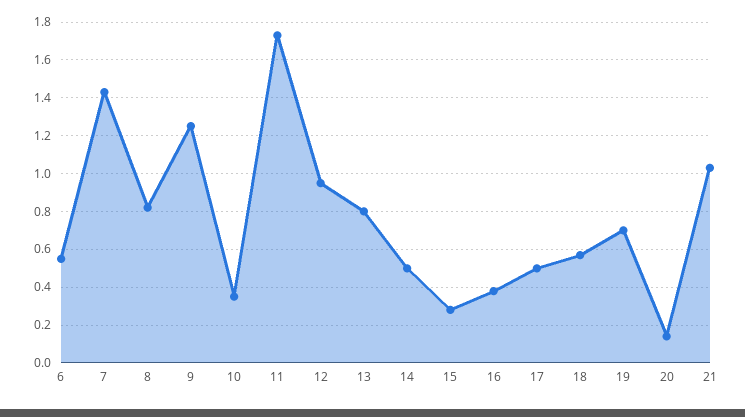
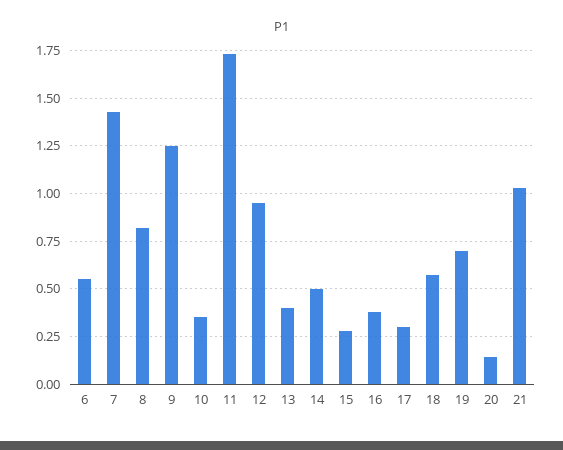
  {
    "6": 0.55,
    "7": 1.45,
    "8": 0.8,
    "9": 1.25,
    "10": 0.35,
    "11": 1.75,
    "12": 0.95,
-   "13": 0.8,
+   "13": 0.4,
    "14": 0.5,
    "15": 0.3,
    "16": 0.4,
-   "17": 0.5,
+   "17": 0.3,
    "18": 0.55,
    "19": 0.7,
    "20": 0.15,
    "21": 1.05
  }

